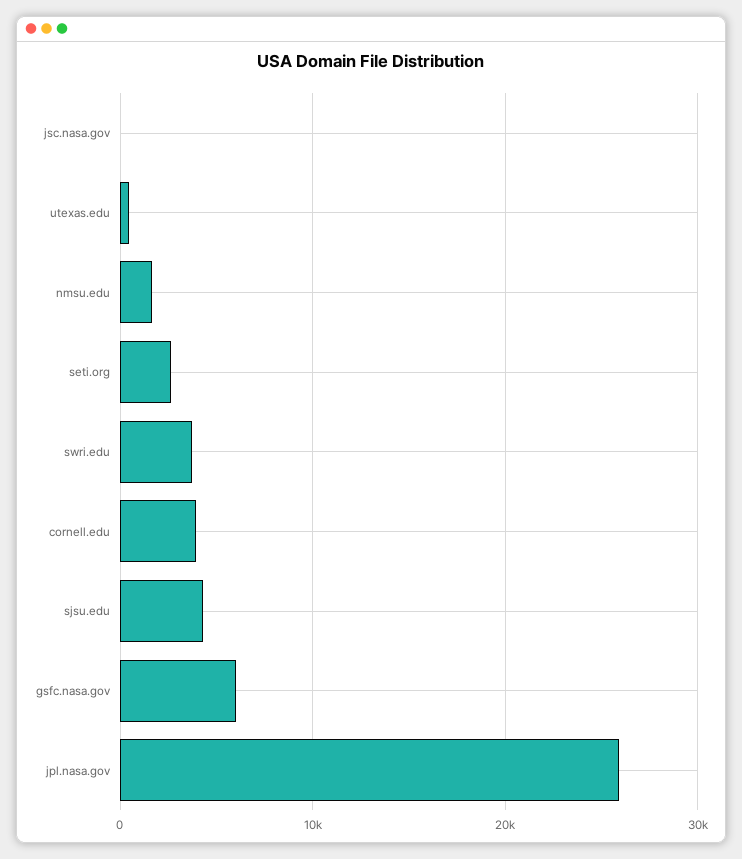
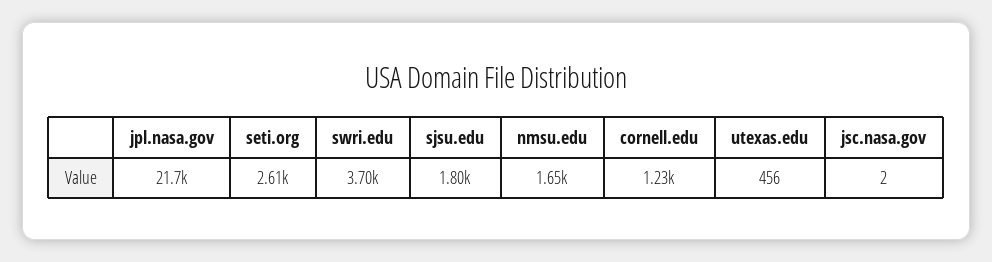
  {
    "jsc.nasa.gov": 2,
    "utexas.edu": 456,
    "nmsu.edu": 1650,
    "seti.org": 2610,
    "swri.edu": 3700,
-   "cornell.edu": 4000,
+   "cornell.edu": 1230,
-   "sjsu.edu": 4000,
+   "sjsu.edu": 1800,
-   "gsfc.nasa.gov": 6000,
-   "jpl.nasa.gov": 26000
+   "jpl.nasa.gov": 21700
  }

